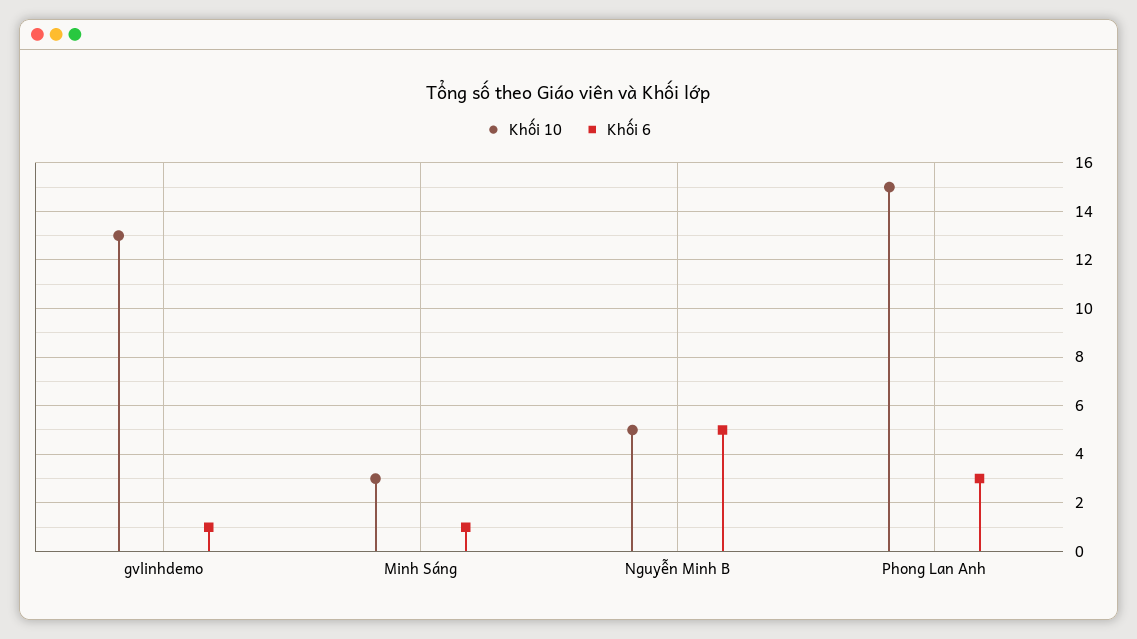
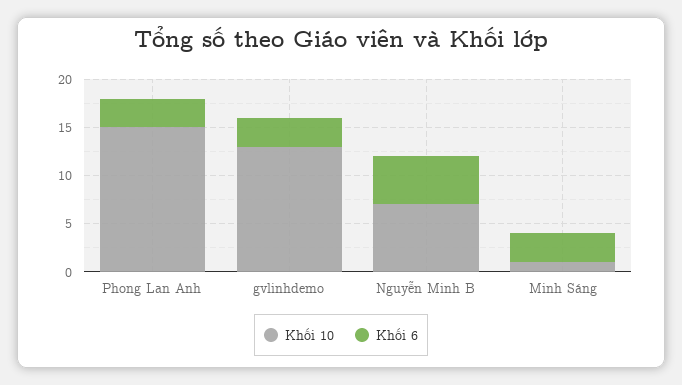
  {
    "Khối 10": {
      "gvlinhdemo": 13,
-     "Minh Sáng": 3,
+     "Minh Sáng": 1,
-     "Nguyễn Minh B": 5,
+     "Nguyễn Minh B": 7,
      "Phong Lan Anh": 15
    },
    "Khối 6": {
-     "gvlinhdemo": 1,
+     "gvlinhdemo": 3,
-     "Minh Sáng": 1,
+     "Minh Sáng": 3,
      "Nguyễn Minh B": 5,
      "Phong Lan Anh": 3
    }
  }

